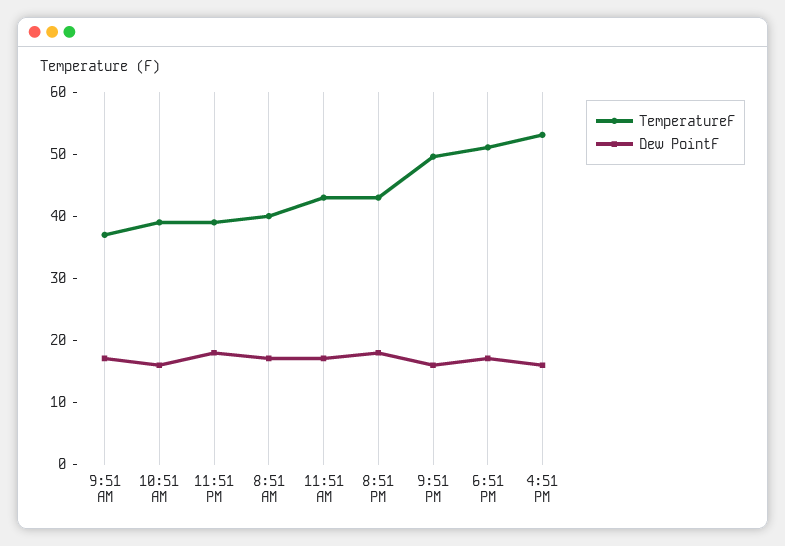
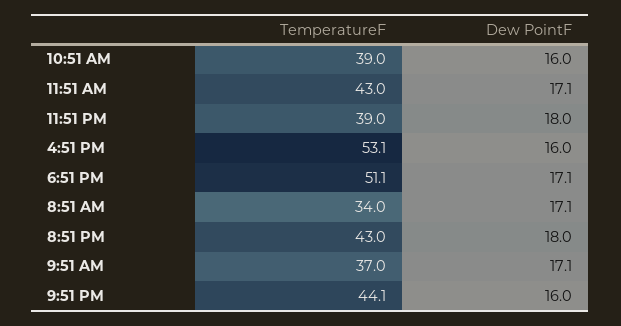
  {
    "TemperatureF": {
      "9:51 AM": 37,
      "10:51 AM": 39,
      "11:51 PM": 39,
-     "8:51 AM": 40,
+     "8:51 AM": 34,
      "11:51 AM": 43,
      "8:51 PM": 43,
-     "9:51 PM": 50,
+     "9:51 PM": 44.1,
      "6:51 PM": 51.1,
      "4:51 PM": 53.1
    },
    "Dew PointF": {
      "9:51 AM": 17.1,
      "10:51 AM": 16,
      "11:51 PM": 18,
      "8:51 AM": 17.1,
      "11:51 AM": 17.1,
      "8:51 PM": 18,
      "9:51 PM": 16,
      "6:51 PM": 17.1,
      "4:51 PM": 16
    }
  }

